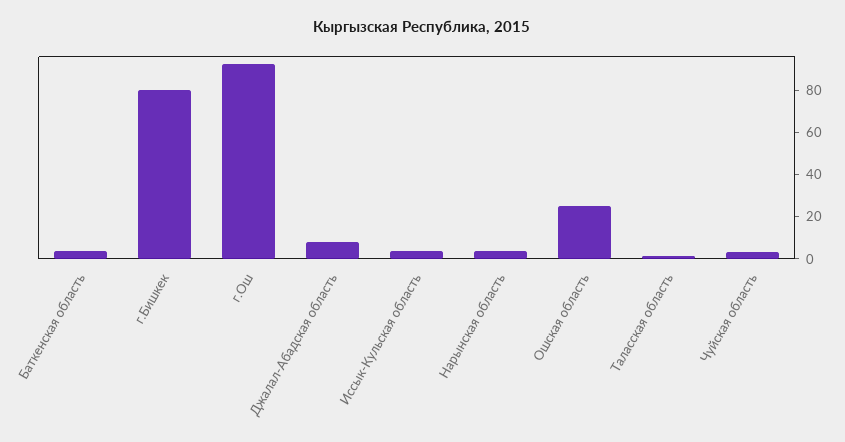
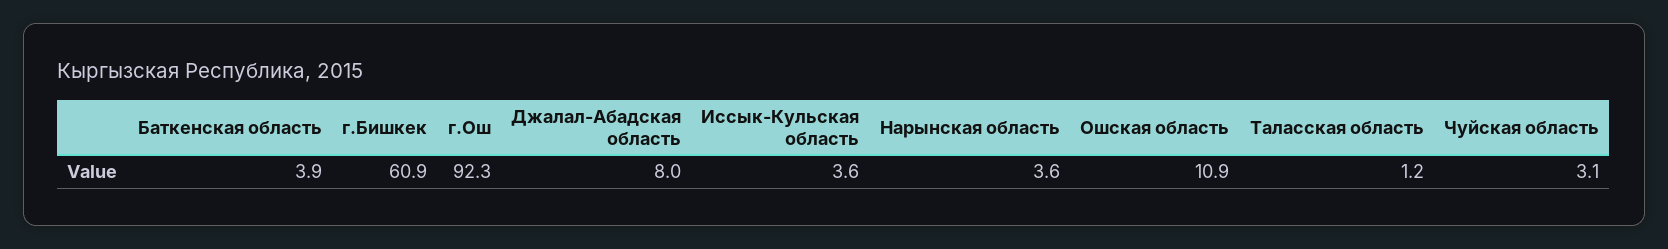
  {
    "Баткенская область": 3.9,
-   "г.Бишкек": 80,
+   "г.Бишкек": 60.9,
    "г.Ош": 92.3,
    "Джалал-Абадская область": 8,
    "Иссык-Кульская область": 3.6,
    "Нарынская область": 3.6,
-   "Ошская область": 25,
+   "Ошская область": 10.9,
    "Таласская область": 1.2,
    "Чуйская область": 3.1
  }

